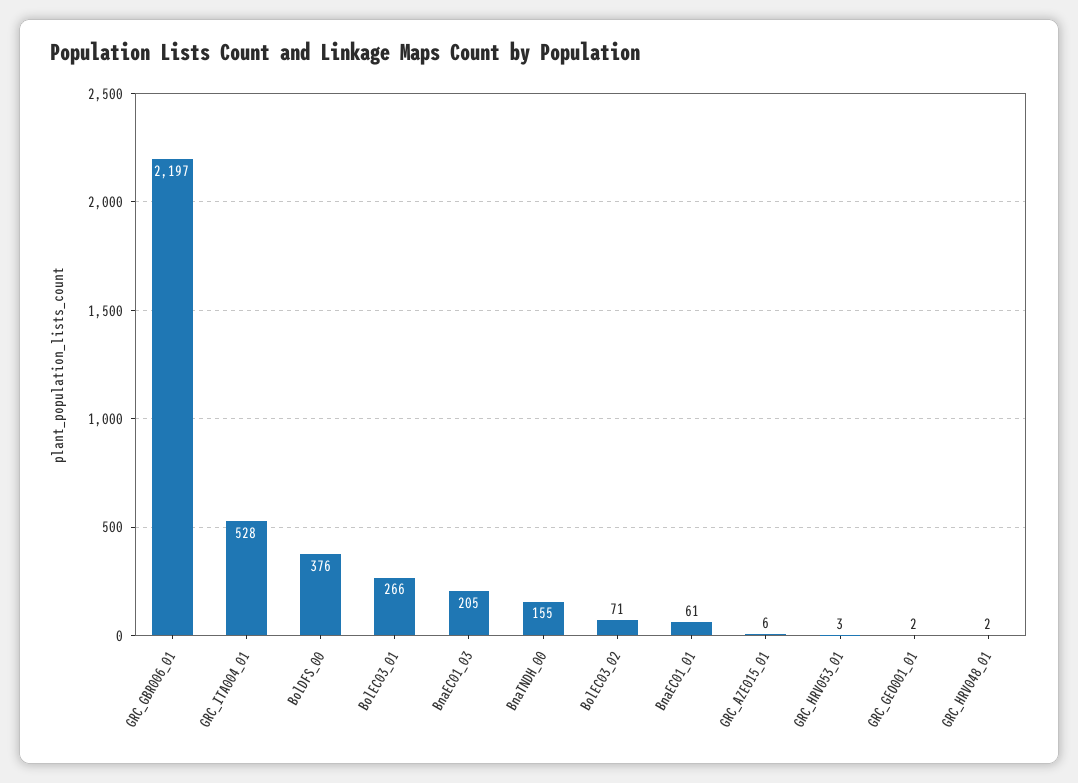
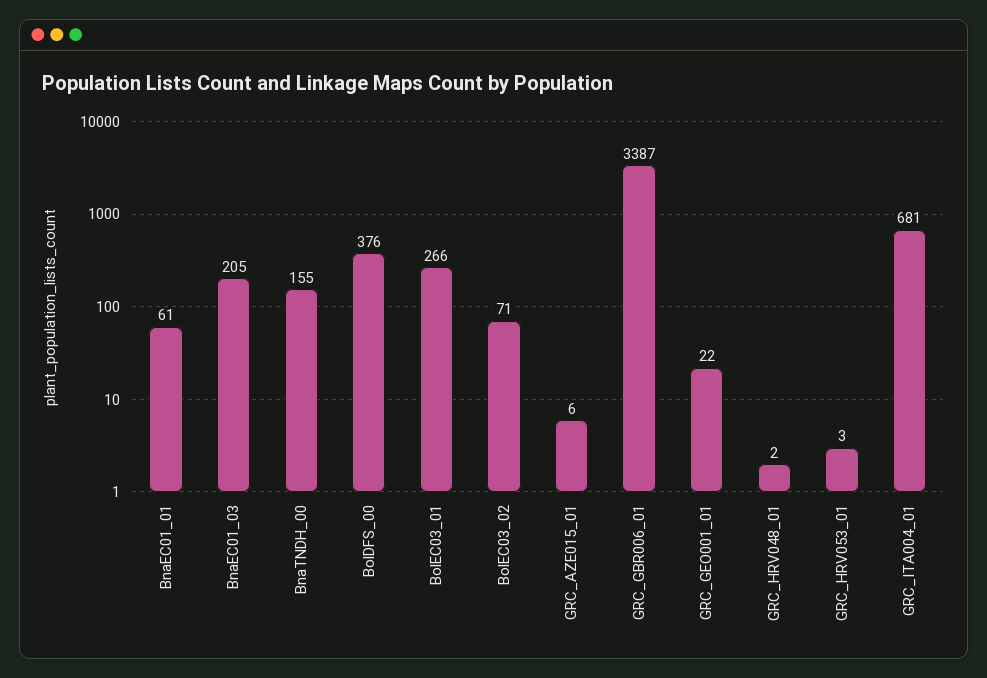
  {
-   "GRC_GBR006_01": 2197,
+   "GRC_GBR006_01": 3387,
-   "GRC_ITA004_01": 528,
+   "GRC_ITA004_01": 681,
    "BolDFS_00": 376,
    "BolEC03_01": 266,
    "BnaEC01_03": 205,
    "BnaTNDH_00": 155,
    "BolEC03_02": 71,
    "BnaEC01_01": 61,
    "GRC_AZE015_01": 6,
    "GRC_HRV053_01": 3,
-   "GRC_GEO001_01": 2,
+   "GRC_GEO001_01": 22,
    "GRC_HRV048_01": 2
  }

